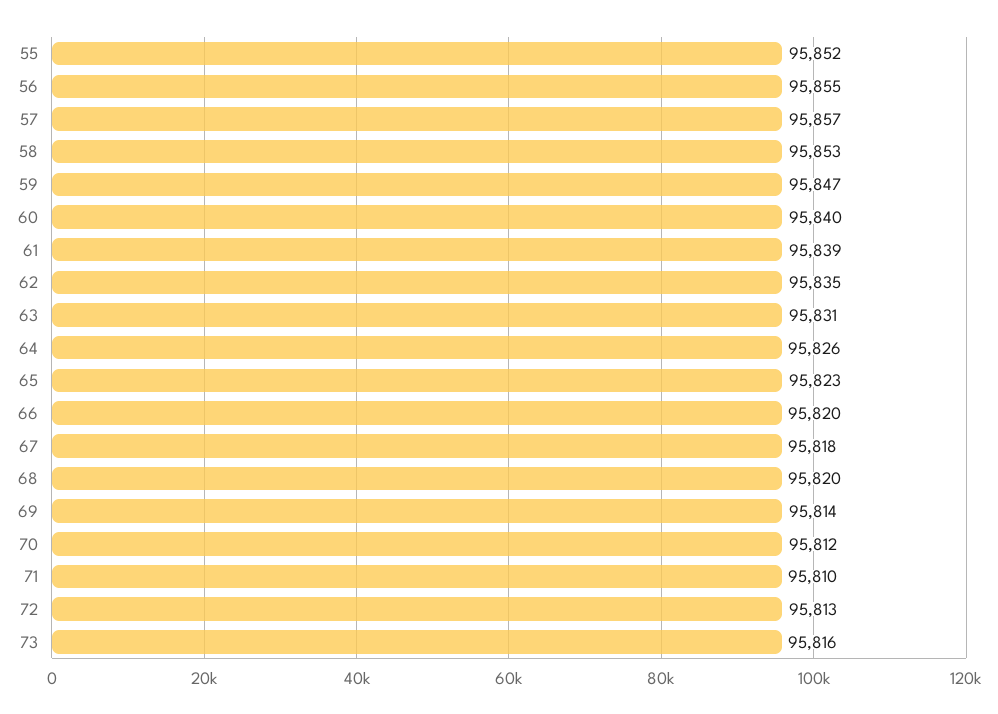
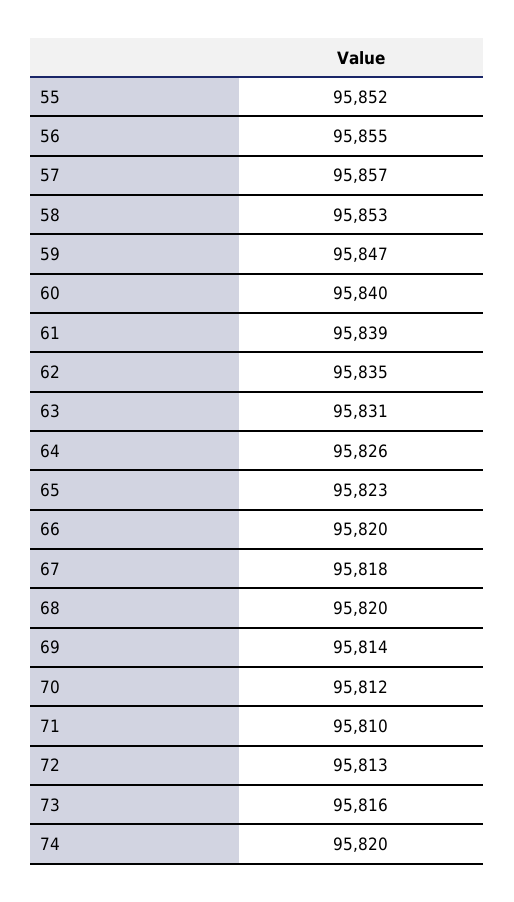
  {
    "55": 95852,
    "56": 95855,
    "57": 95857,
    "58": 95853,
    "59": 95847,
    "60": 95840,
    "61": 95839,
    "62": 95835,
    "63": 95831,
    "64": 95826,
    "65": 95823,
    "66": 95820,
    "67": 95818,
    "68": 95820,
    "69": 95814,
    "70": 95812,
    "71": 95810,
    "72": 95813,
-   "73": 95816
+   "73": 95816,
+   "74": 95820
  }

